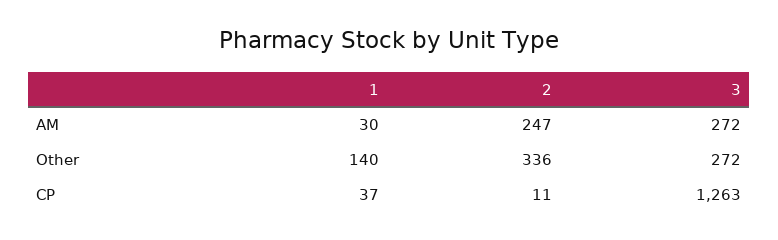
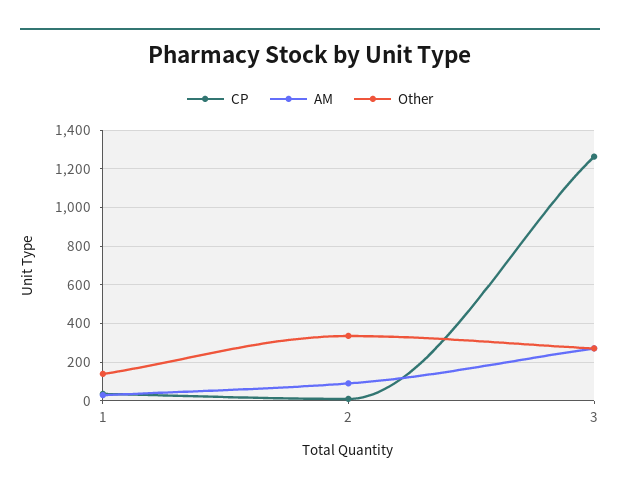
  {
    "AM": {
      "1": 30,
-     "2": 247,
+     "2": 100,
      "3": 272
    },
    "Other": {
      "1": 140,
      "2": 336,
      "3": 272
    },
    "CP": {
      "1": 37,
      "2": 11,
      "3": 1263
    }
  }

